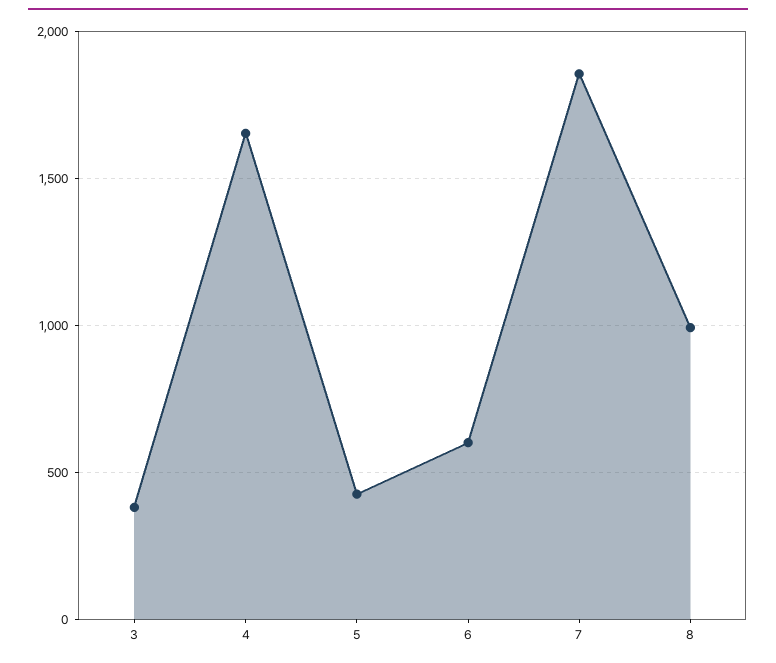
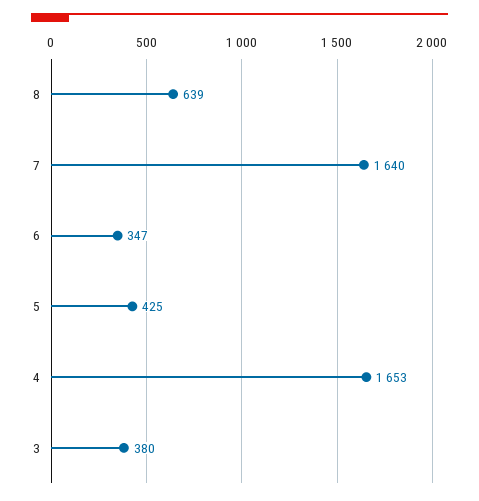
  {
    "3": 380,
    "4": 1653,
    "5": 425,
-   "6": 600,
+   "6": 347,
-   "7": 1850,
+   "7": 1640,
-   "8": 1000
+   "8": 639
  }

